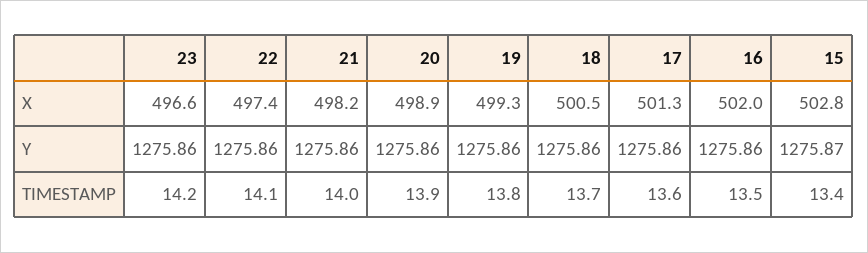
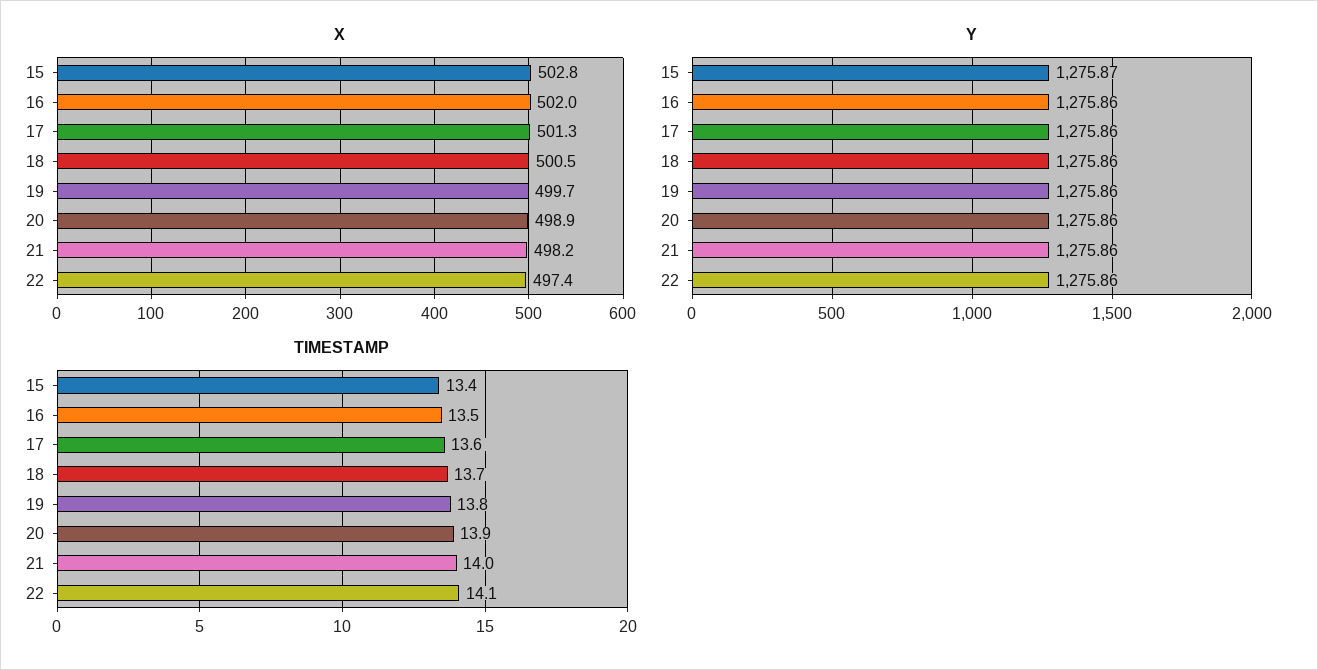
  {
    "X": {
-     "23": 496.6,
      "22": 497.4,
      "21": 498.2,
      "20": 498.9,
-     "19": 499.3,
+     "19": 499.7,
      "18": 500.5,
      "17": 501.3,
      "16": 502,
      "15": 502.8
    },
    "Y": {
-     "23": 1275.86,
      "22": 1275.86,
      "21": 1275.86,
      "20": 1275.86,
      "19": 1275.86,
      "18": 1275.86,
      "17": 1275.86,
      "16": 1275.86,
      "15": 1275.87
    },
    "TIMESTAMP": {
-     "23": 14.2,
      "22": 14.1,
      "21": 14,
      "20": 13.9,
      "19": 13.8,
      "18": 13.7,
      "17": 13.6,
      "16": 13.5,
      "15": 13.4
    }
  }

